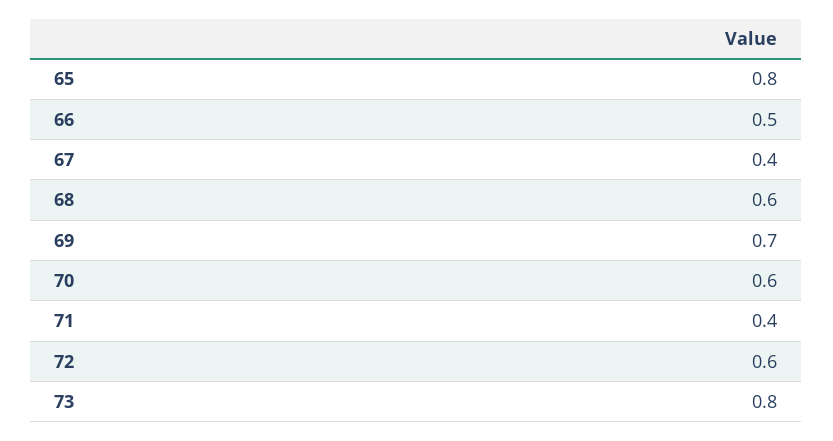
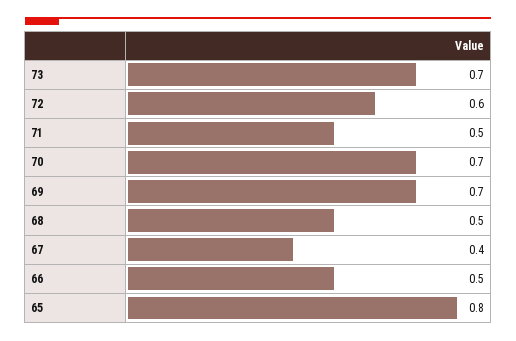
  {
    "65": 0.8,
    "66": 0.5,
    "67": 0.4,
-   "68": 0.6,
+   "68": 0.5,
    "69": 0.7,
-   "70": 0.6,
+   "70": 0.7,
-   "71": 0.4,
+   "71": 0.5,
    "72": 0.6,
-   "73": 0.8
+   "73": 0.7
  }

